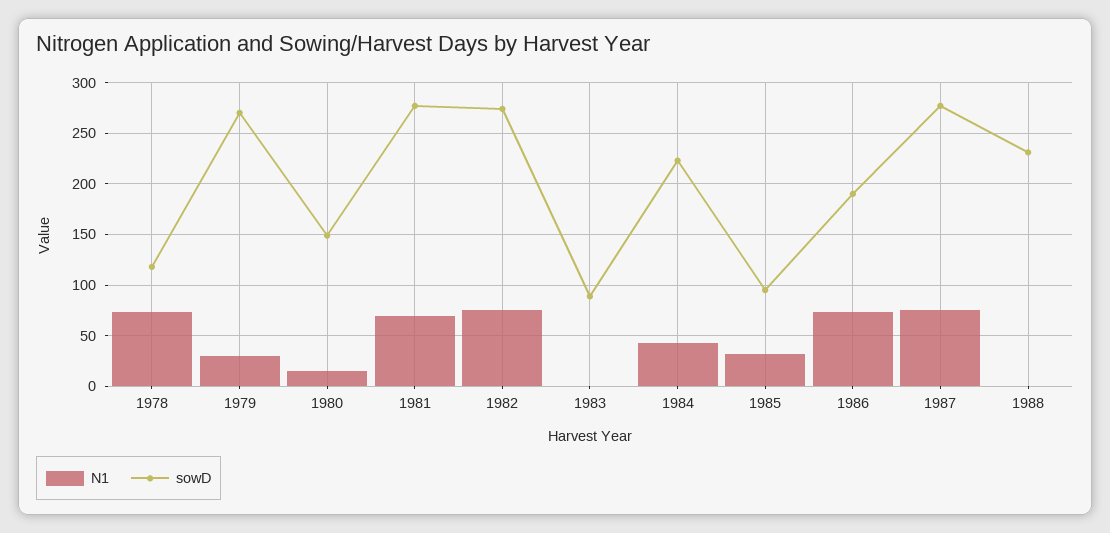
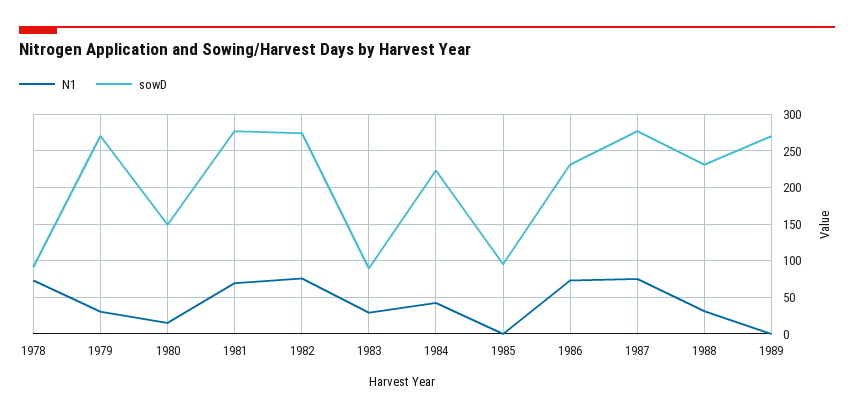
  {
    "N1": {
      "1978": 70,
      "1979": 30,
      "1980": 10,
      "1981": 70,
      "1982": 80,
-     "1983": 0,
+     "1983": 30,
      "1984": 40,
-     "1985": 30,
+     "1985": 0,
      "1986": 70,
      "1987": 80,
-     "1988": 0
+     "1988": 30,
+     "1989": 0
    },
    "sowD": {
-     "1978": 120,
+     "1978": 90,
      "1979": 270,
      "1980": 150,
      "1981": 280,
      "1982": 270,
      "1983": 90,
      "1984": 220,
      "1985": 100,
-     "1986": 190,
+     "1986": 230,
      "1987": 280,
-     "1988": 230
+     "1988": 230,
+     "1989": 270
    }
  }

